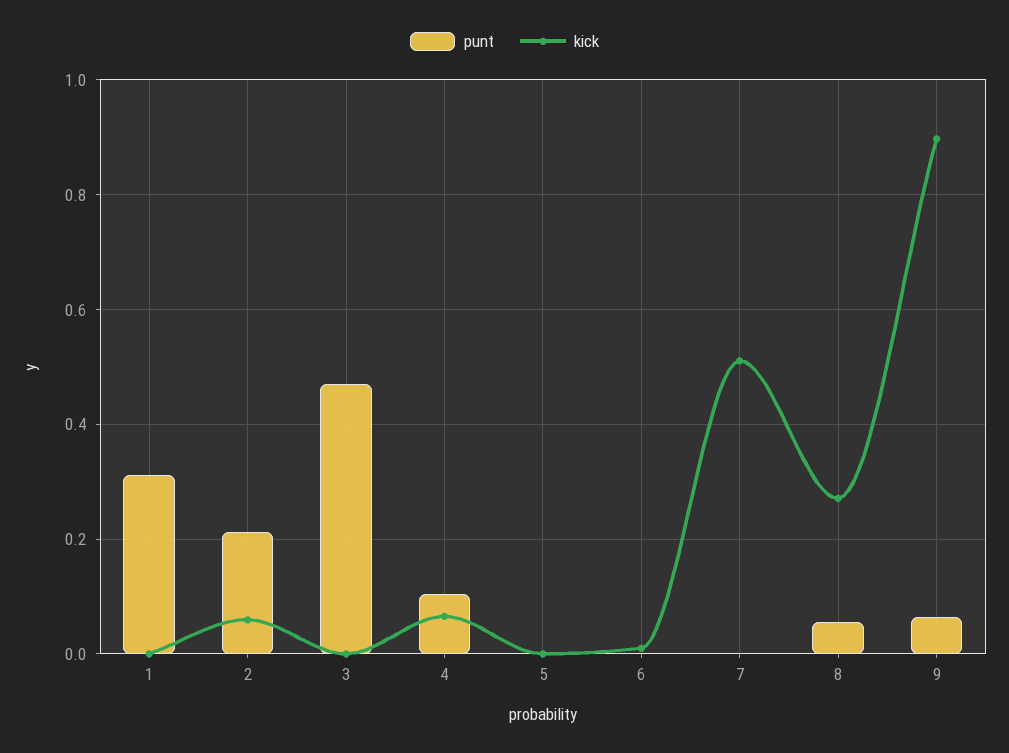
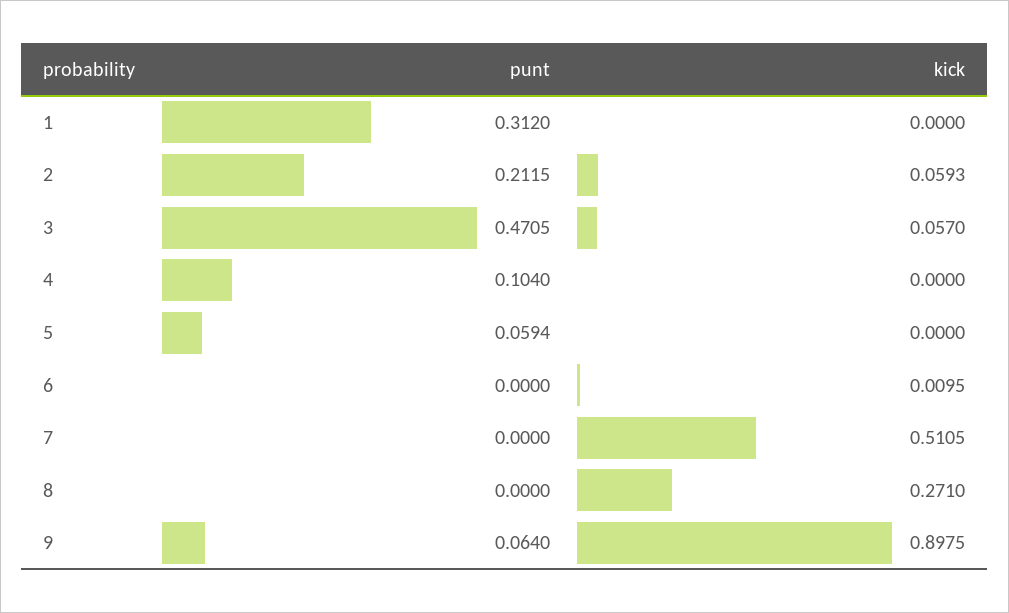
  {
    "punt": {
      "1": 0.312,
      "2": 0.2115,
      "3": 0.4705,
      "4": 0.104,
-     "5": 0,
+     "5": 0.0594,
      "6": 0,
      "7": 0,
-     "8": 0.06,
+     "8": 0,
      "9": 0.064
    },
    "kick": {
      "1": 0,
      "2": 0.0593,
-     "3": 0,
+     "3": 0.057,
-     "4": 0.06,
+     "4": 0,
      "5": 0,
      "6": 0.0095,
      "7": 0.5105,
      "8": 0.271,
      "9": 0.8975
    }
  }

